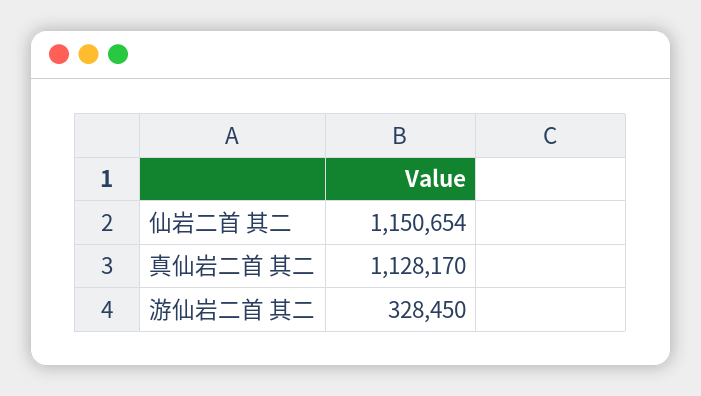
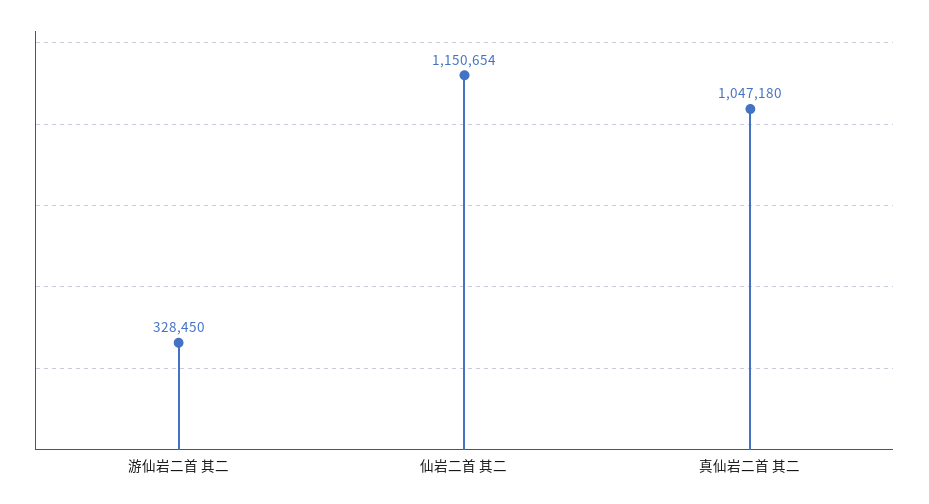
  {
    "仙岩二首 其二": 1150654,
-   "真仙岩二首 其二": 1128170,
+   "真仙岩二首 其二": 1047180,
    "游仙岩二首 其二": 328450
  }

